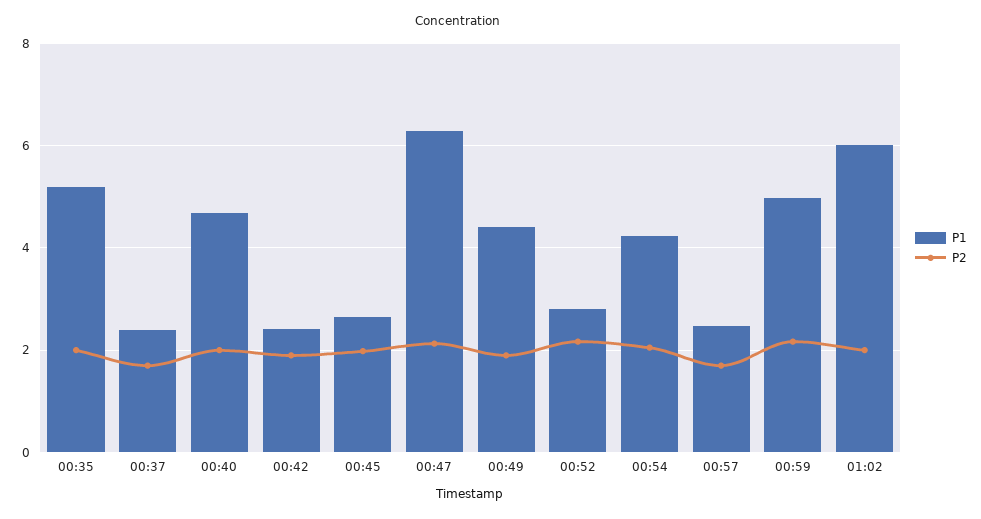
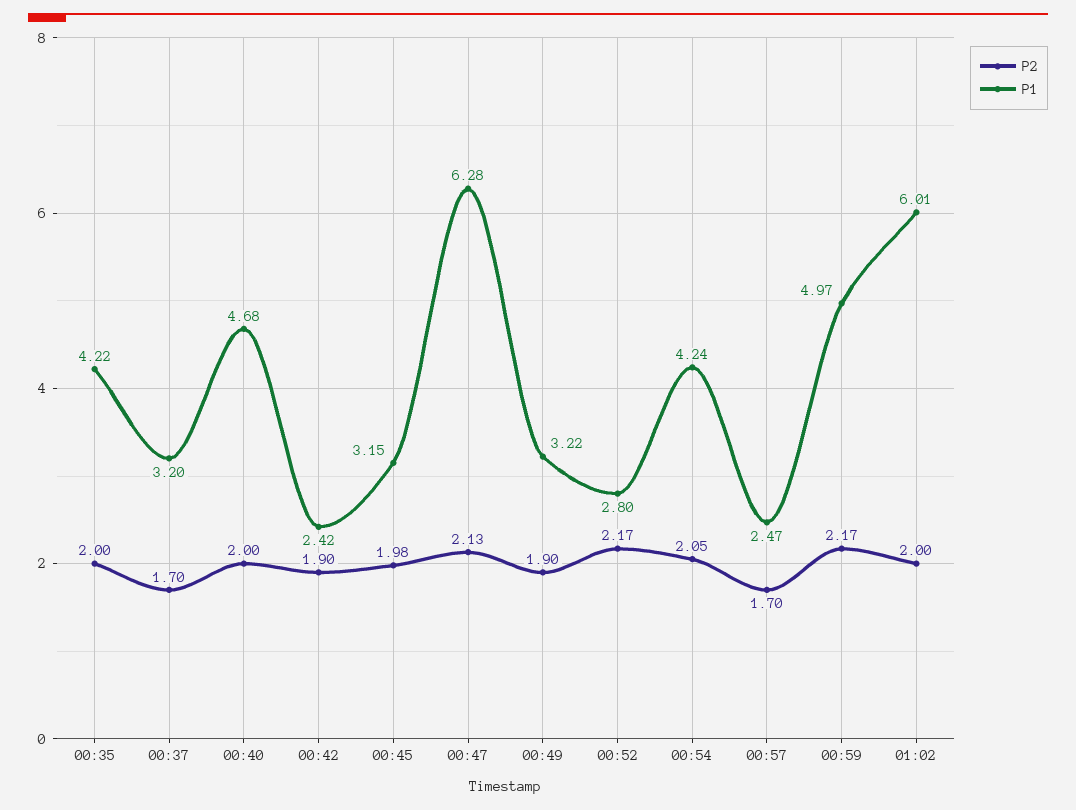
  {
    "P1": {
-     "00:35": 5.2,
+     "00:35": 4.22,
-     "00:37": 2.4,
+     "00:37": 3.2,
      "00:40": 4.68,
      "00:42": 2.42,
-     "00:45": 2.6,
+     "00:45": 3.15,
      "00:47": 6.28,
-     "00:49": 4.4,
+     "00:49": 3.22,
      "00:52": 2.8,
      "00:54": 4.24,
      "00:57": 2.47,
      "00:59": 4.97,
      "01:02": 6.01
    },
    "P2": {
      "00:35": 2,
      "00:37": 1.7,
      "00:40": 2,
      "00:42": 1.9,
      "00:45": 1.98,
      "00:47": 2.13,
      "00:49": 1.9,
      "00:52": 2.17,
      "00:54": 2.05,
      "00:57": 1.7,
      "00:59": 2.17,
      "01:02": 2
    }
  }

